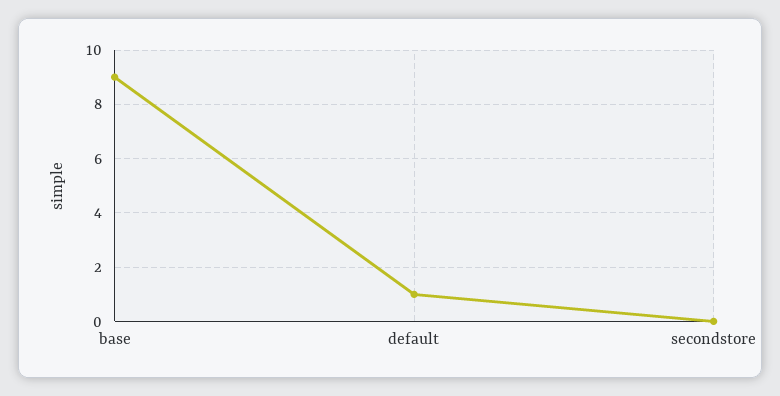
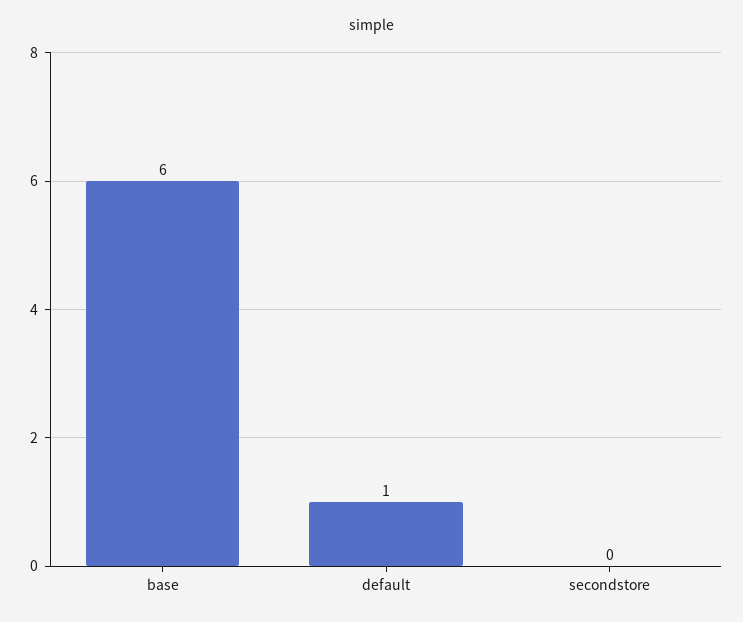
  {
-   "base": 9,
+   "base": 6,
    "default": 1,
    "secondstore": 0
  }

